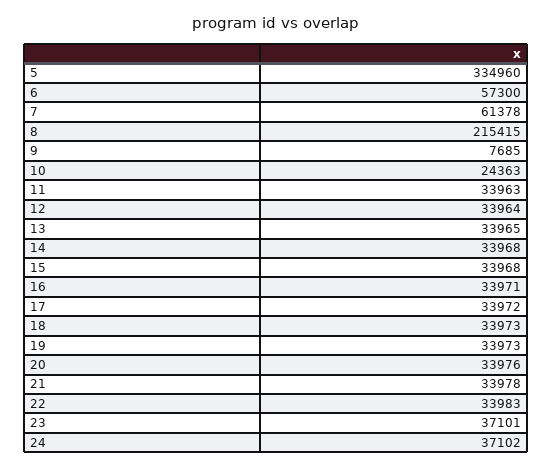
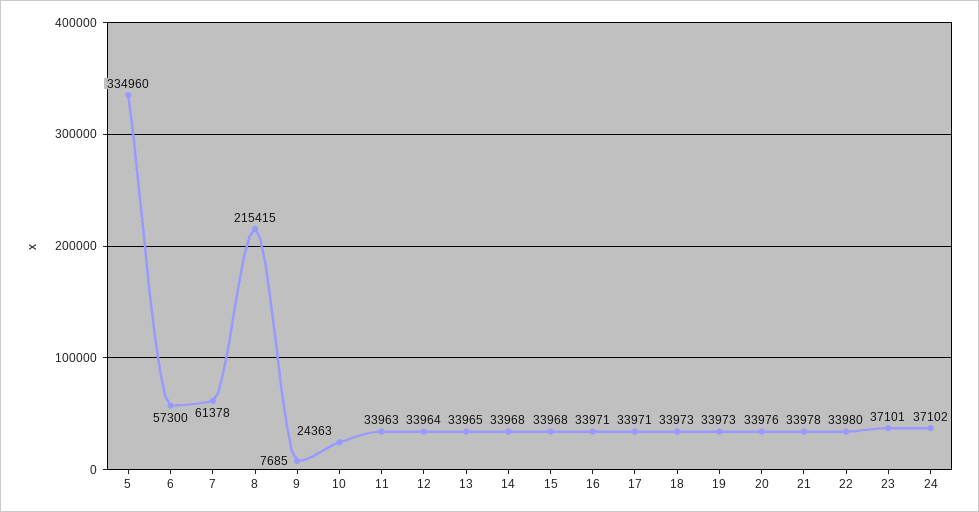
  {
    "5": 334960,
    "6": 57300,
    "7": 61378,
    "8": 215415,
    "9": 7685,
    "10": 24363,
    "11": 33963,
    "12": 33964,
    "13": 33965,
    "14": 33968,
    "15": 33968,
    "16": 33971,
-   "17": 33972,
+   "17": 33971,
    "18": 33973,
    "19": 33973,
    "20": 33976,
    "21": 33978,
-   "22": 33983,
+   "22": 33980,
    "23": 37101,
    "24": 37102
  }

